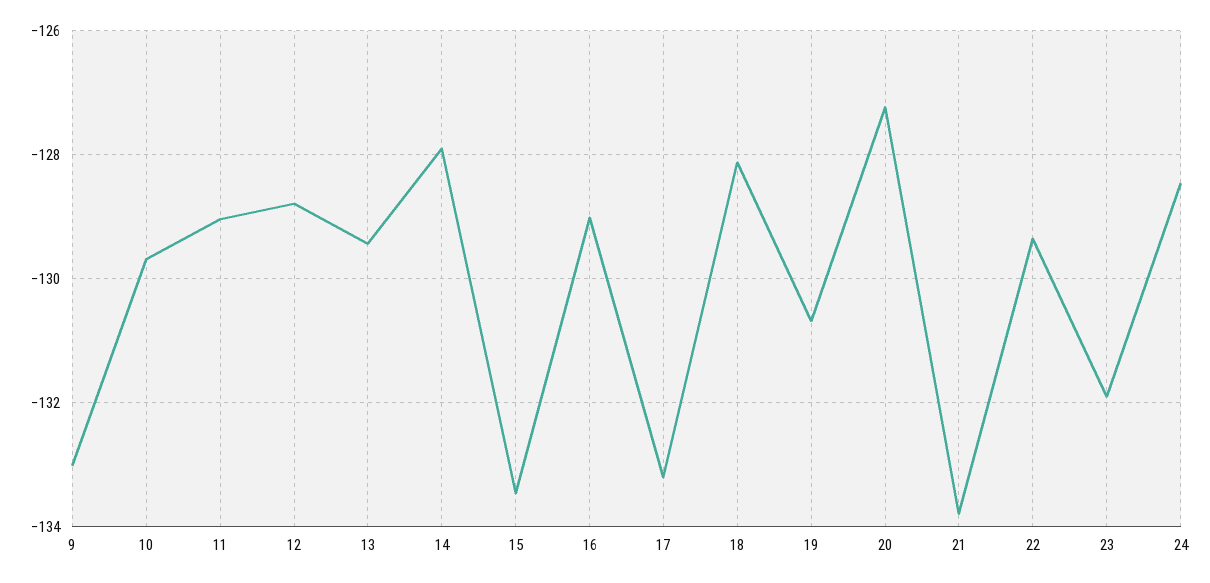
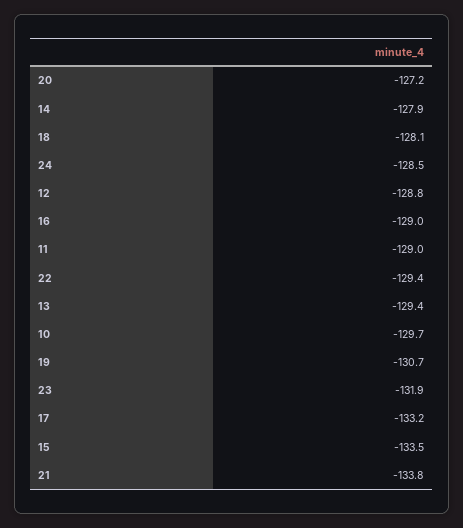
  {
-   "9": -133,
    "10": -129.7,
    "11": -129,
    "12": -128.8,
    "13": -129.4,
    "14": -127.9,
    "15": -133.5,
    "16": -129,
    "17": -133.2,
    "18": -128.1,
    "19": -130.7,
    "20": -127.2,
    "21": -133.8,
    "22": -129.4,
    "23": -131.9,
    "24": -128.5
  }

